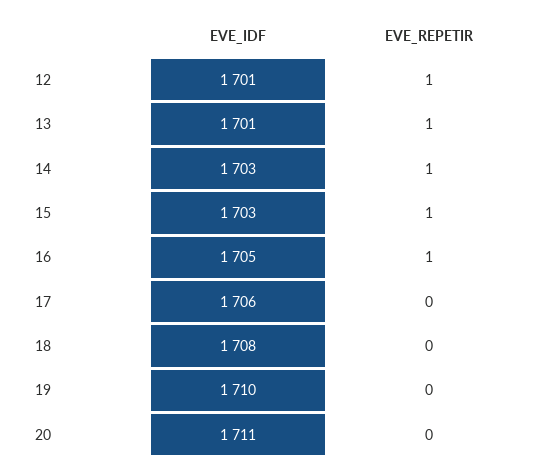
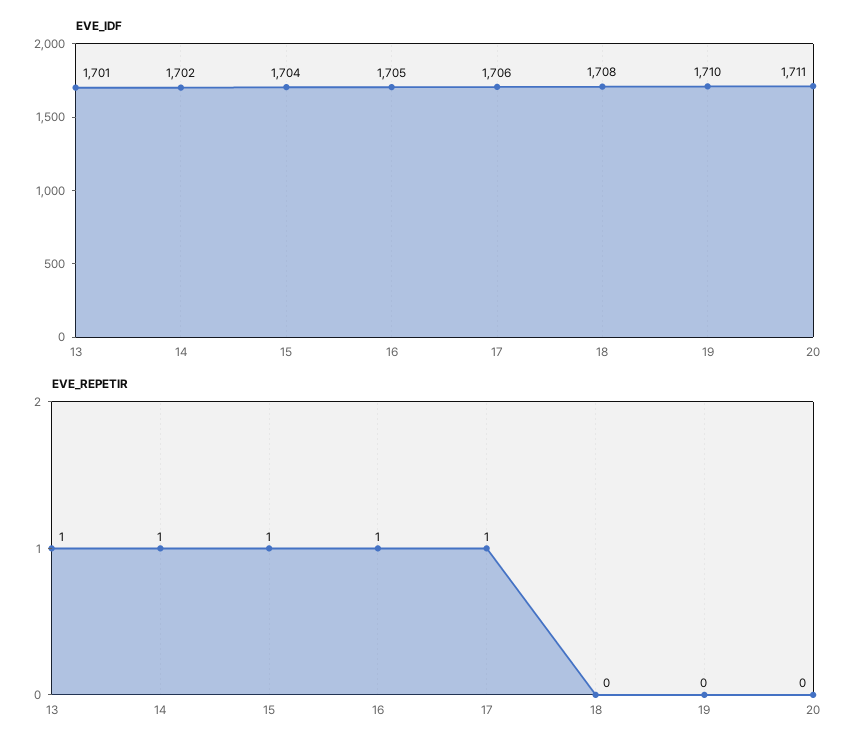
  {
    "EVE_IDF": {
-     "12": 1701,
      "13": 1701,
-     "14": 1703,
+     "14": 1702,
-     "15": 1703,
+     "15": 1704,
      "16": 1705,
      "17": 1706,
      "18": 1708,
      "19": 1710,
      "20": 1711
    },
    "EVE_REPETIR": {
-     "12": 1,
      "13": 1,
      "14": 1,
      "15": 1,
      "16": 1,
-     "17": 0,
+     "17": 1,
      "18": 0,
      "19": 0,
      "20": 0
    }
  }

